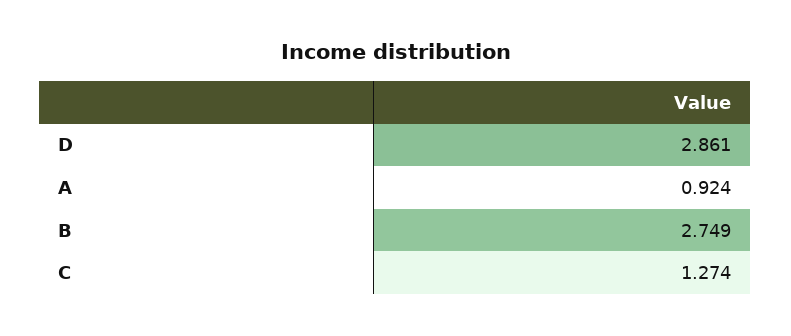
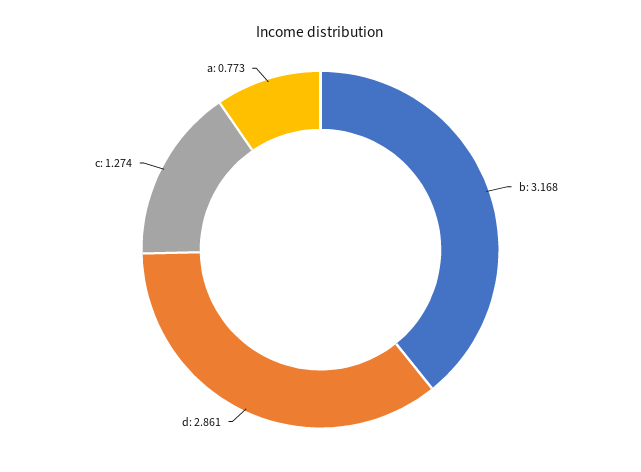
  {
    "D": 2.861,
-   "A": 0.924,
+   "A": 0.773,
-   "B": 2.749,
+   "B": 3.168,
    "C": 1.274
  }

